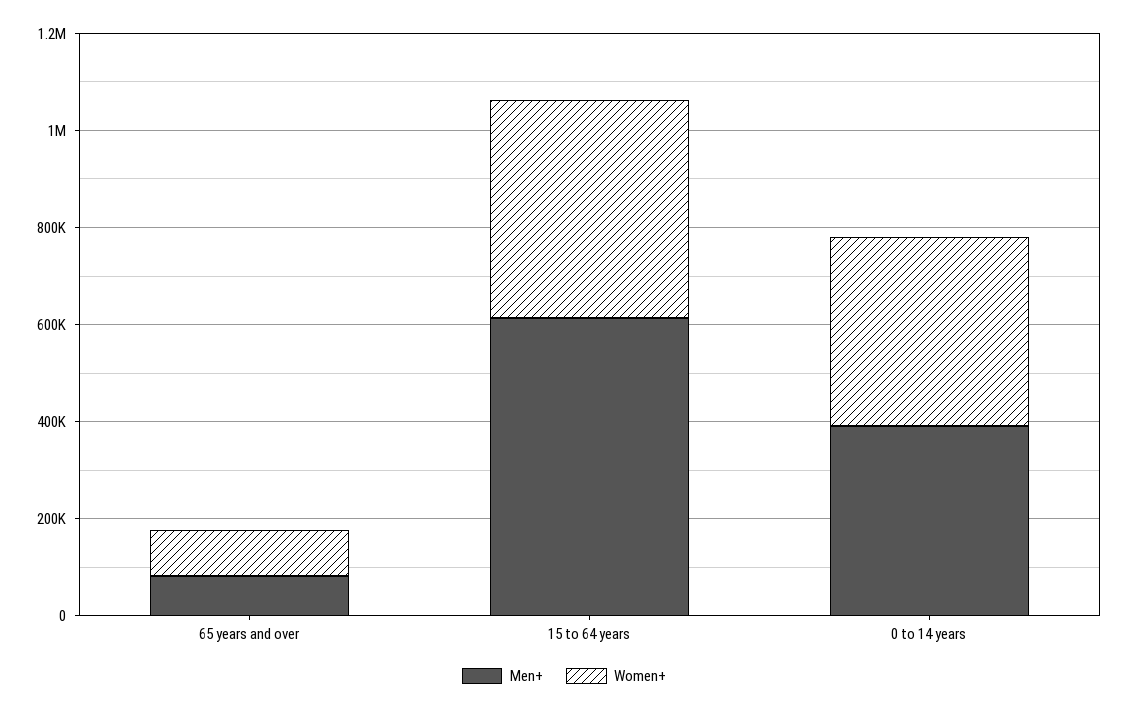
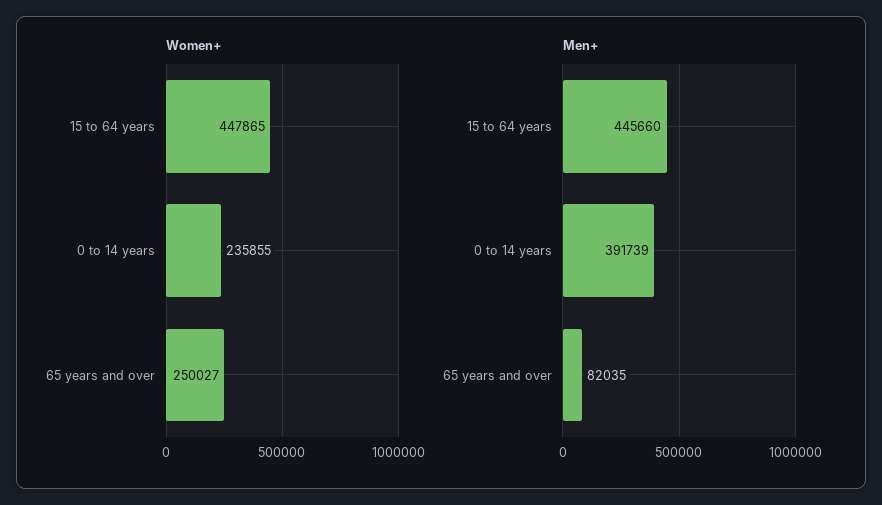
  {
    "Men+": {
      "65 years and over": 82035,
-     "15 to 64 years": 600000,
+     "15 to 64 years": 445660,
      "0 to 14 years": 391739
    },
    "Women+": {
-     "65 years and over": 100000,
+     "65 years and over": 250027,
      "15 to 64 years": 447865,
-     "0 to 14 years": 400000
+     "0 to 14 years": 235855
    }
  }

